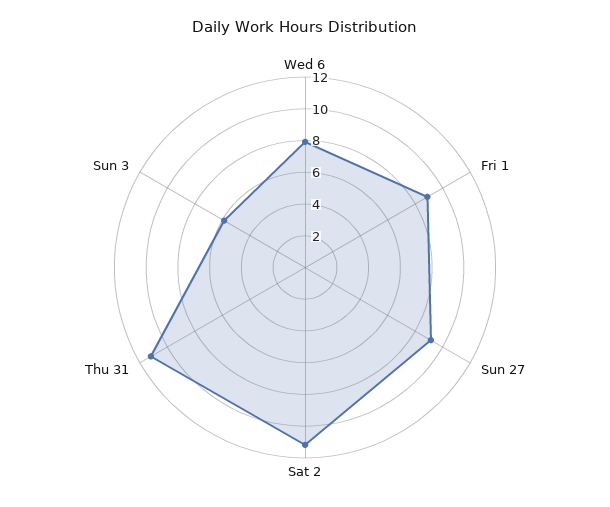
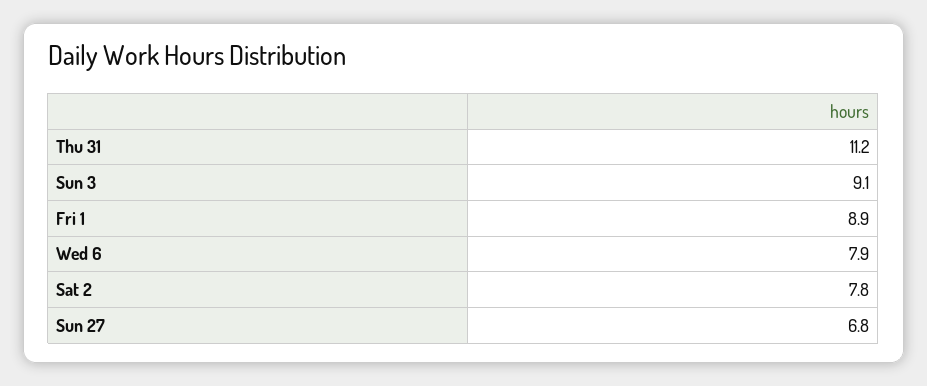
  {
    "Wed 6": 7.9,
    "Fri 1": 8.9,
-   "Sun 27": 9,
+   "Sun 27": 6.8,
-   "Sat 2": 11,
+   "Sat 2": 7.8,
    "Thu 31": 11.2,
-   "Sun 3": 6
+   "Sun 3": 9.1
  }

